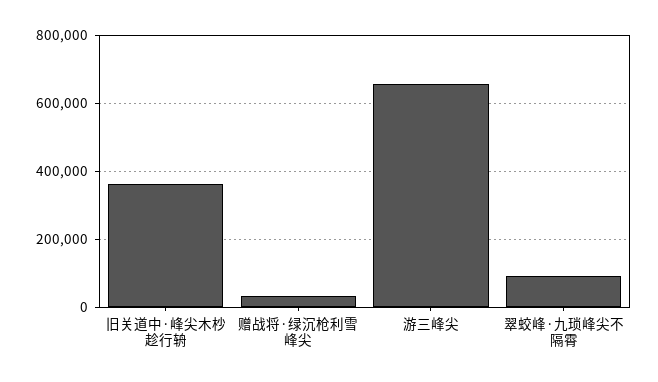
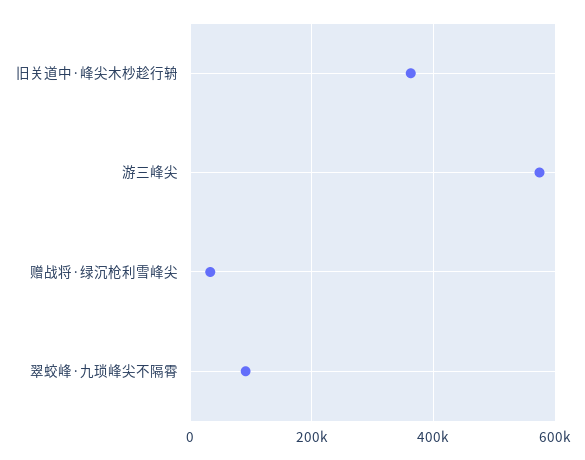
  {
    "旧关道中·峰尖木杪趁行辀": 360000,
    "赠战将·绿沉枪利雪峰尖": 40000,
-   "游三峰尖": 660000,
+   "游三峰尖": 580000,
    "翠蛟峰·九琐峰尖不隔霄": 100000
  }

